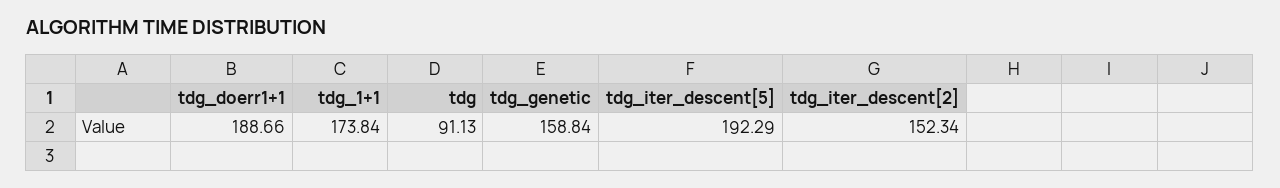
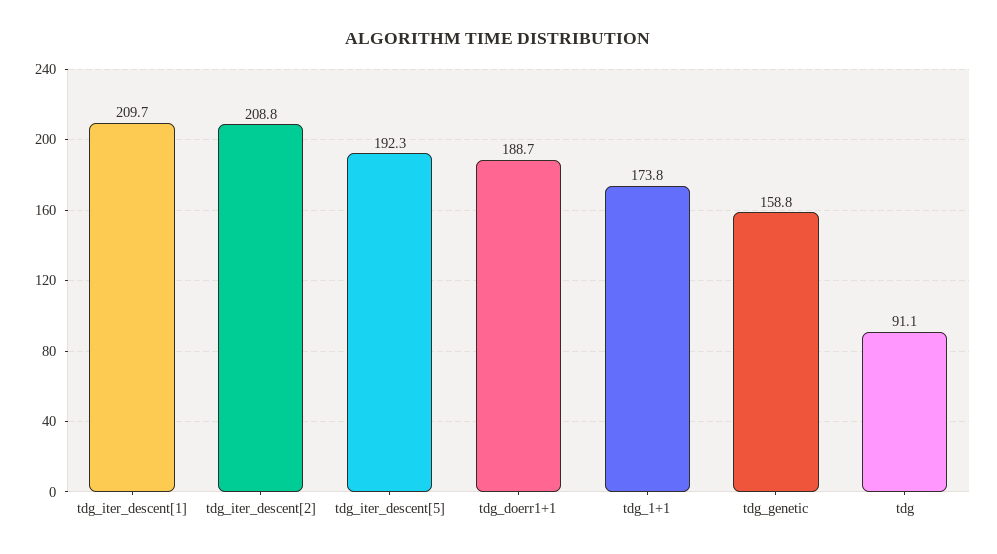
  {
    "tdg_doerr1+1": 188.66,
    "tdg_1+1": 173.84,
    "tdg": 91.13,
    "tdg_genetic": 158.84,
    "tdg_iter_descent[5]": 192.29,
-   "tdg_iter_descent[2]": 152.34
+   "tdg_iter_descent[2]": 208.8,
+   "tdg_iter_descent[1]": 209.7
  }

